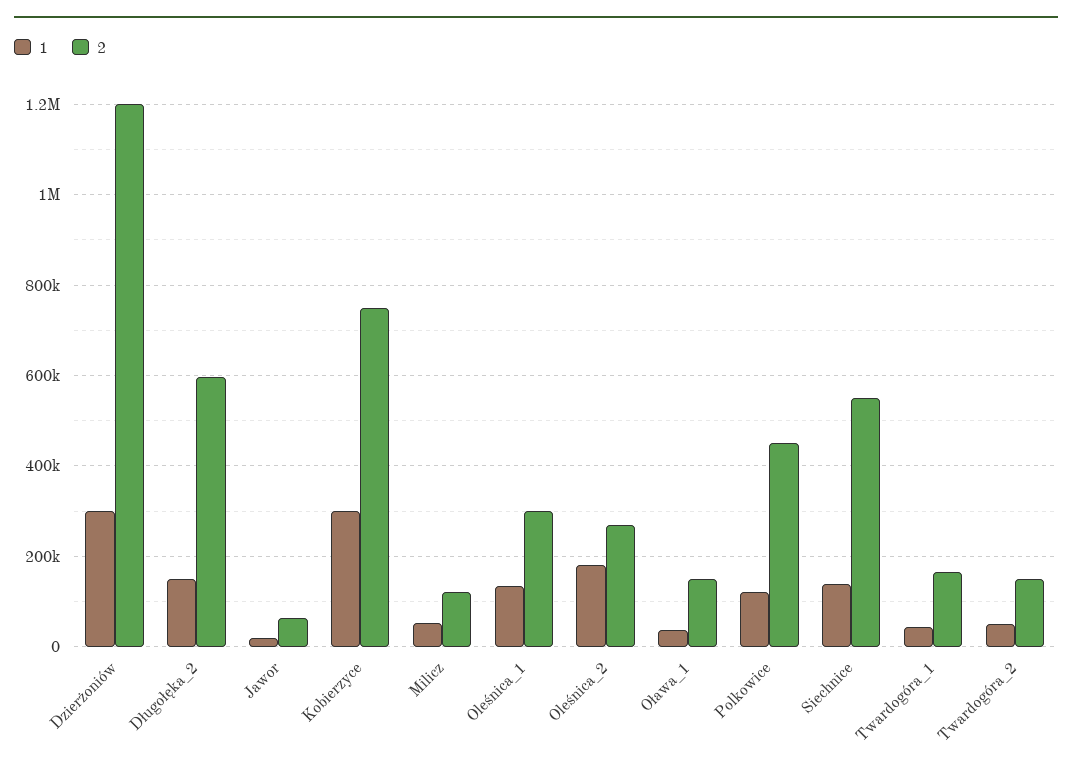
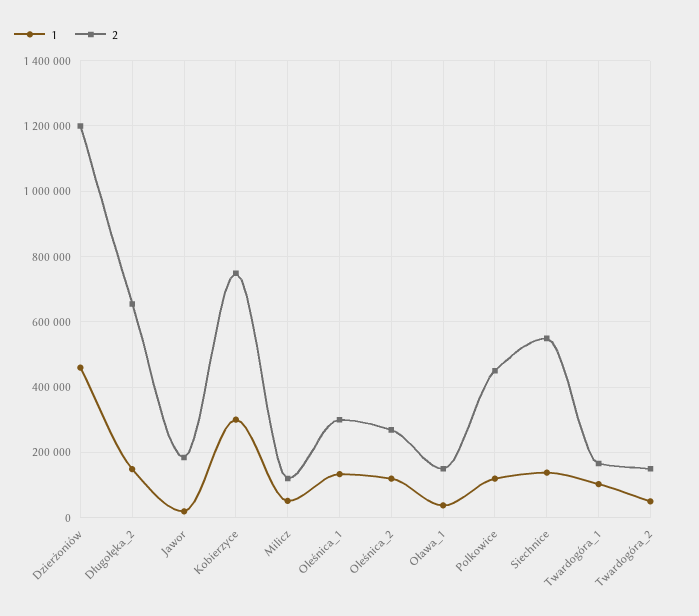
  {
    "1": {
-     "Dzierżoniów": 300000,
+     "Dzierżoniów": 460000,
      "Długołęka_2": 140000,
      "Jawor": 20000,
      "Kobierzyce": 300000,
      "Milicz": 60000,
      "Oleśnica_1": 140000,
-     "Oleśnica_2": 180000,
+     "Oleśnica_2": 120000,
      "Oława_1": 40000,
      "Polkowice": 120000,
      "Siechnice": 140000,
-     "Twardogóra_1": 40000,
+     "Twardogóra_1": 100000,
      "Twardogóra_2": 60000
    },
    "2": {
      "Dzierżoniów": 1200000,
-     "Długołęka_2": 600000,
+     "Długołęka_2": 660000,
-     "Jawor": 60000,
+     "Jawor": 180000,
      "Kobierzyce": 740000,
      "Milicz": 120000,
      "Oleśnica_1": 300000,
      "Oleśnica_2": 260000,
      "Oława_1": 160000,
      "Polkowice": 460000,
      "Siechnice": 540000,
      "Twardogóra_1": 160000,
      "Twardogóra_2": 160000
    }
  }

